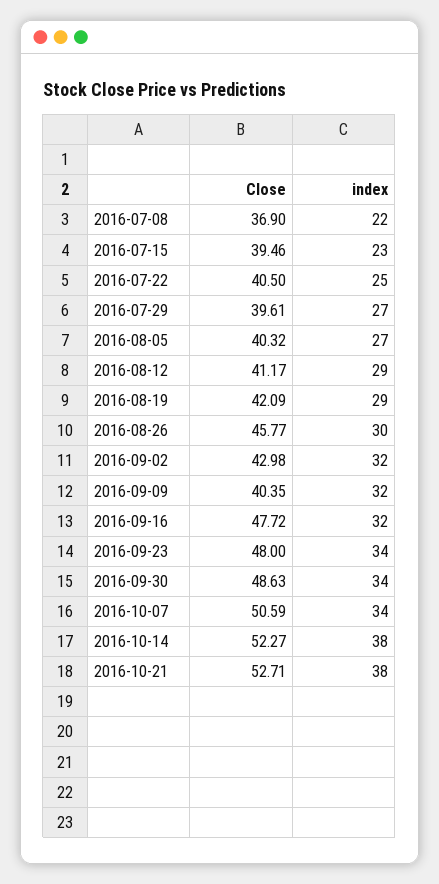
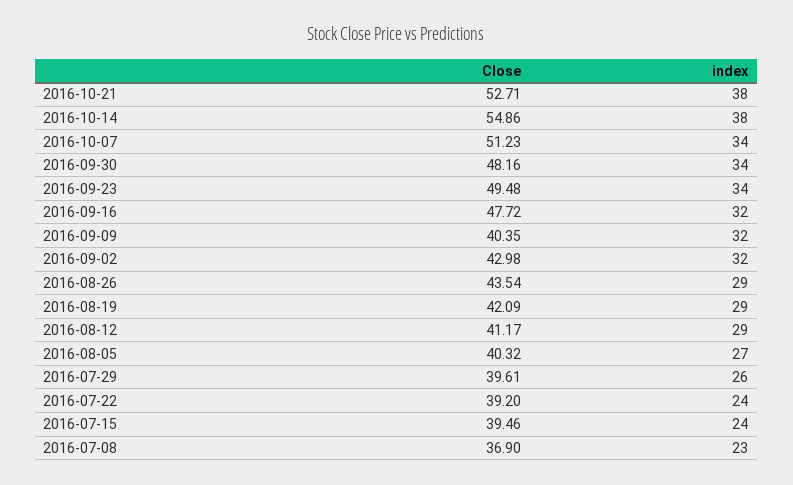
  {
    "Close": {
      "2016-07-08": 36.9,
      "2016-07-15": 39.46,
-     "2016-07-22": 40.5,
+     "2016-07-22": 39.2,
      "2016-07-29": 39.61,
      "2016-08-05": 40.32,
      "2016-08-12": 41.17,
      "2016-08-19": 42.09,
-     "2016-08-26": 45.77,
+     "2016-08-26": 43.54,
      "2016-09-02": 42.98,
      "2016-09-09": 40.35,
      "2016-09-16": 47.72,
-     "2016-09-23": 48,
+     "2016-09-23": 49.48,
-     "2016-09-30": 48.63,
+     "2016-09-30": 48.16,
-     "2016-10-07": 50.59,
+     "2016-10-07": 51.23,
-     "2016-10-14": 52.27,
+     "2016-10-14": 54.86,
      "2016-10-21": 52.71
    },
    "index": {
-     "2016-07-08": 22,
+     "2016-07-08": 23,
-     "2016-07-15": 23,
+     "2016-07-15": 24,
-     "2016-07-22": 25,
+     "2016-07-22": 24,
-     "2016-07-29": 27,
+     "2016-07-29": 26,
      "2016-08-05": 27,
      "2016-08-12": 29,
      "2016-08-19": 29,
-     "2016-08-26": 30,
+     "2016-08-26": 29,
      "2016-09-02": 32,
      "2016-09-09": 32,
      "2016-09-16": 32,
      "2016-09-23": 34,
      "2016-09-30": 34,
      "2016-10-07": 34,
      "2016-10-14": 38,
      "2016-10-21": 38
    }
  }

